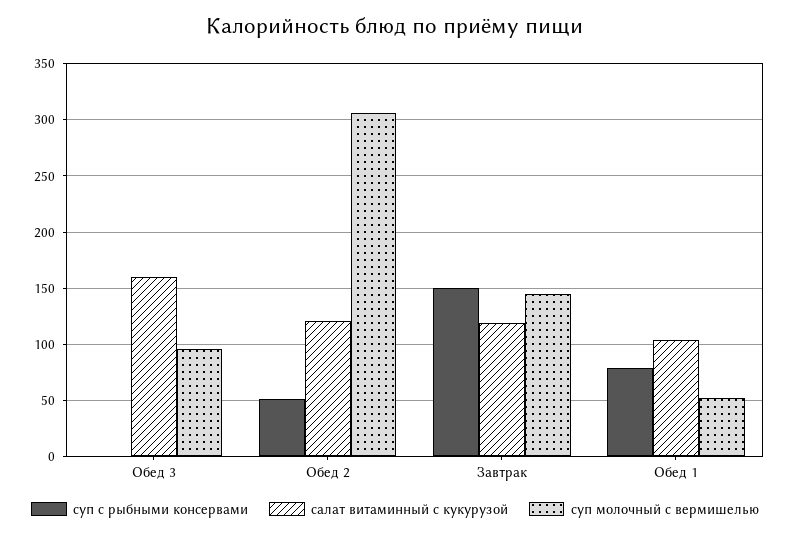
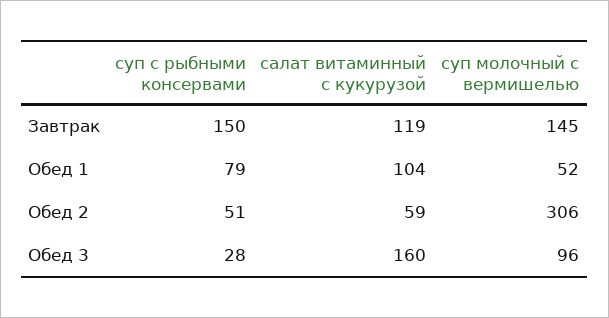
  {
    "суп с рыбными консервами": {
-     "Обед 3": 0,
+     "Обед 3": 28,
      "Обед 2": 51,
      "Завтрак": 150,
      "Обед 1": 79
    },
    "салат витаминный с кукурузой": {
      "Обед 3": 160,
-     "Обед 2": 120,
+     "Обед 2": 59,
      "Завтрак": 119,
      "Обед 1": 104
    },
    "суп молочный с вермишелью": {
      "Обед 3": 96,
      "Обед 2": 306,
      "Завтрак": 145,
      "Обед 1": 52
    }
  }

